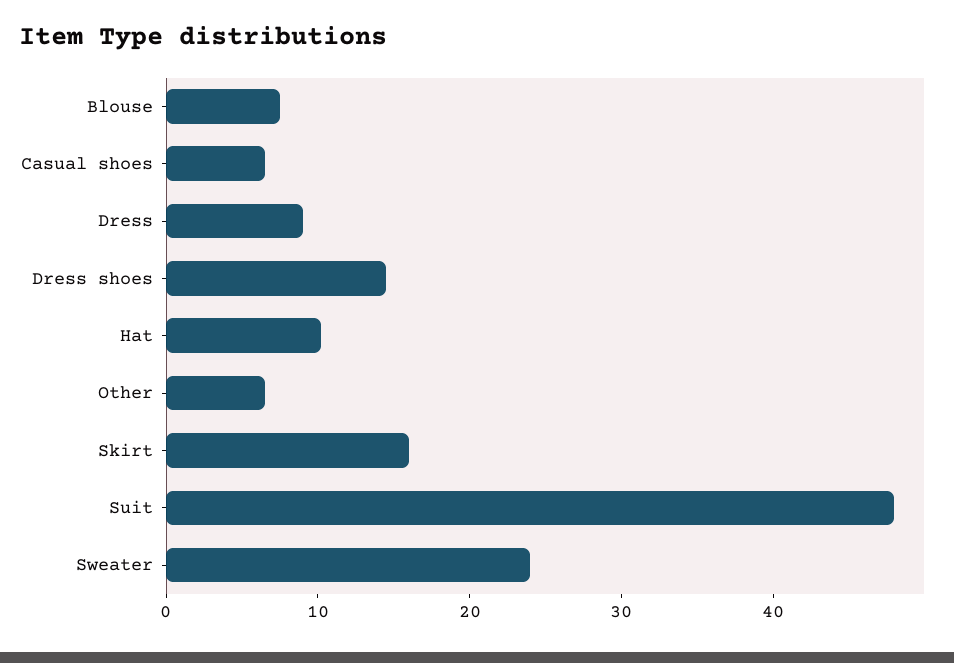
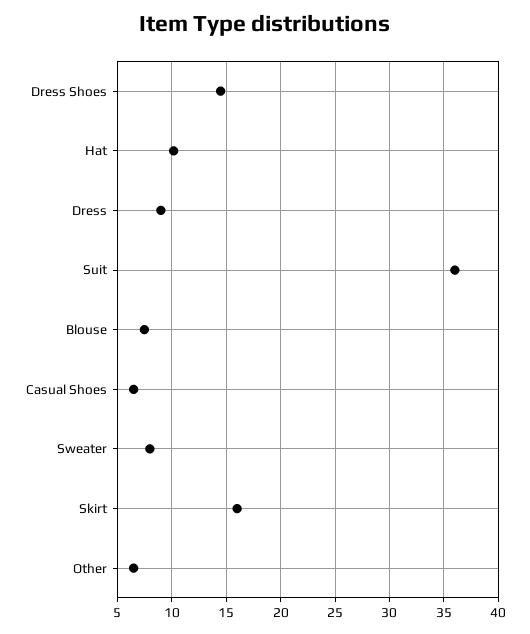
  {
    "Blouse": 8,
    "Casual shoes": 7,
    "Dress": 9,
    "Dress shoes": 15,
    "Hat": 10,
    "Other": 7,
    "Skirt": 16,
-   "Suit": 48,
+   "Suit": 36,
-   "Sweater": 24
+   "Sweater": 8
  }

